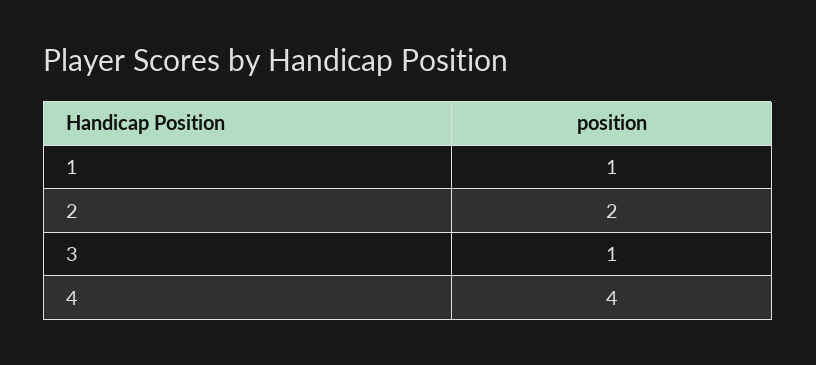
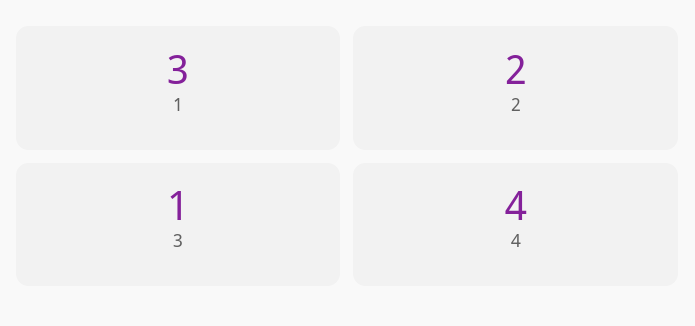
  {
-   "1": 1,
+   "1": 3,
    "2": 2,
    "3": 1,
    "4": 4
  }

